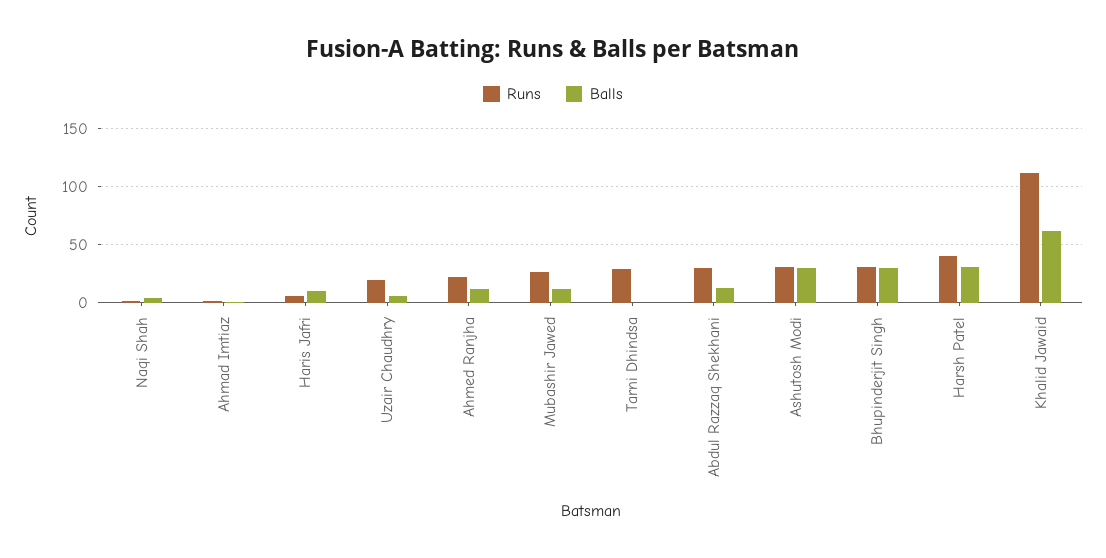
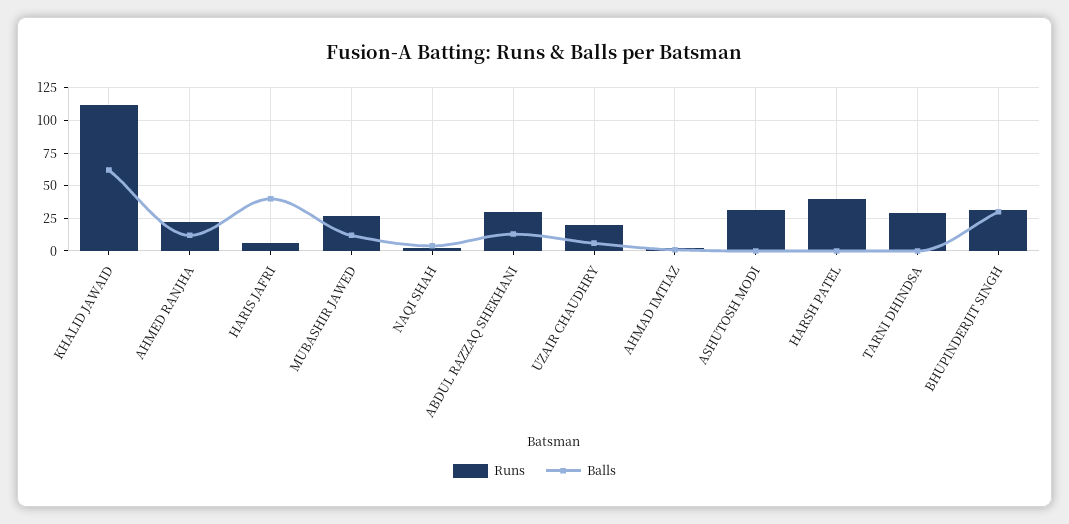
  {
    "Runs": {
      "Naqi Shah": 0,
      "Ahmad Imtiaz": 0,
      "Haris Jafri": 5,
      "Uzair Chaudhry": 20,
      "Ahmed Ranjha": 20,
      "Mubashir Jawed": 25,
      "Tarni Dhindsa": 30,
      "Abdul Razzaq Shekhani": 30,
      "Ashutosh Modi": 30,
      "Bhupinderjit Singh": 30,
      "Harsh Patel": 40,
      "Khalid Jawaid": 110
    },
    "Balls": {
      "Naqi Shah": 5,
      "Ahmad Imtiaz": 0,
-     "Haris Jafri": 10,
+     "Haris Jafri": 40,
      "Uzair Chaudhry": 5,
      "Ahmed Ranjha": 10,
      "Mubashir Jawed": 10,
      "Tarni Dhindsa": 0,
      "Abdul Razzaq Shekhani": 15,
-     "Ashutosh Modi": 30,
+     "Ashutosh Modi": 0,
      "Bhupinderjit Singh": 30,
-     "Harsh Patel": 30,
+     "Harsh Patel": 0,
      "Khalid Jawaid": 60
    }
  }

